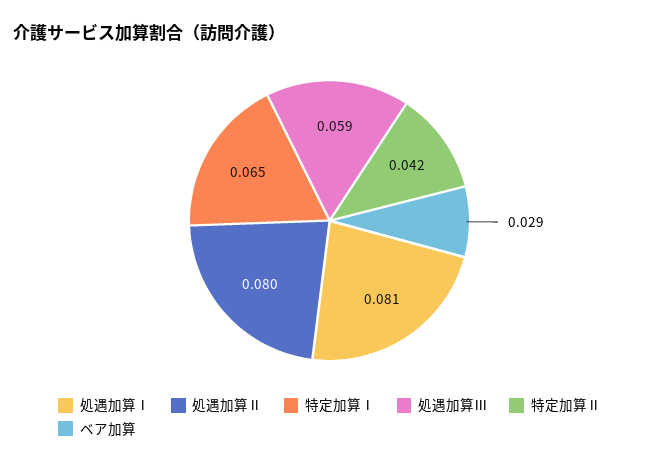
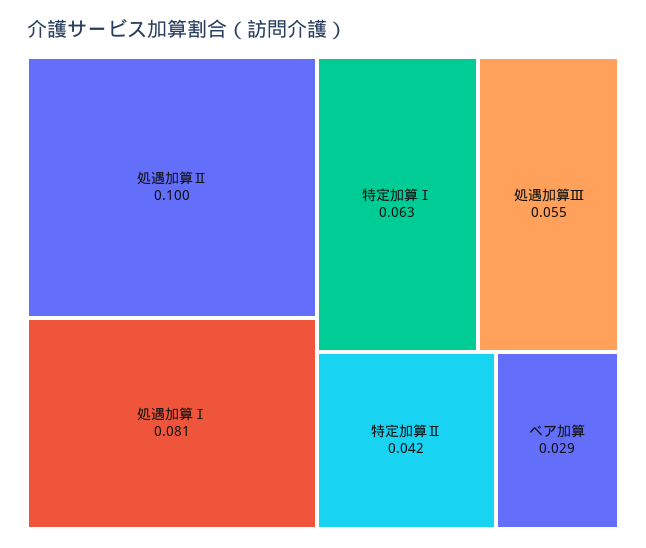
  {
    "処遇加算Ⅰ": 0.081,
-   "処遇加算Ⅱ": 0.08,
+   "処遇加算Ⅱ": 0.1,
-   "特定加算Ⅰ": 0.065,
+   "特定加算Ⅰ": 0.063,
-   "処遇加算Ⅲ": 0.059,
+   "処遇加算Ⅲ": 0.055,
    "特定加算Ⅱ": 0.042,
    "ベア加算": 0.029
  }

